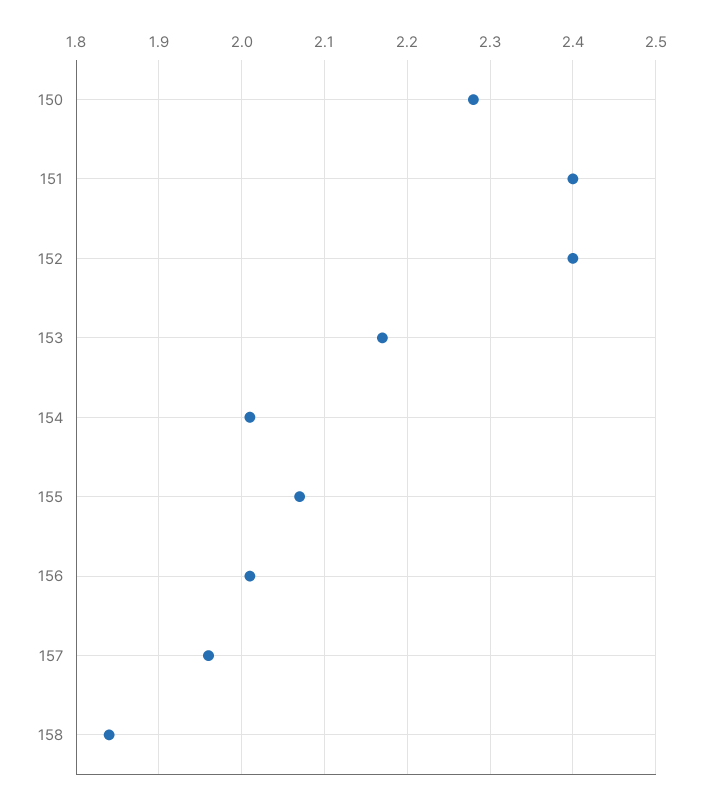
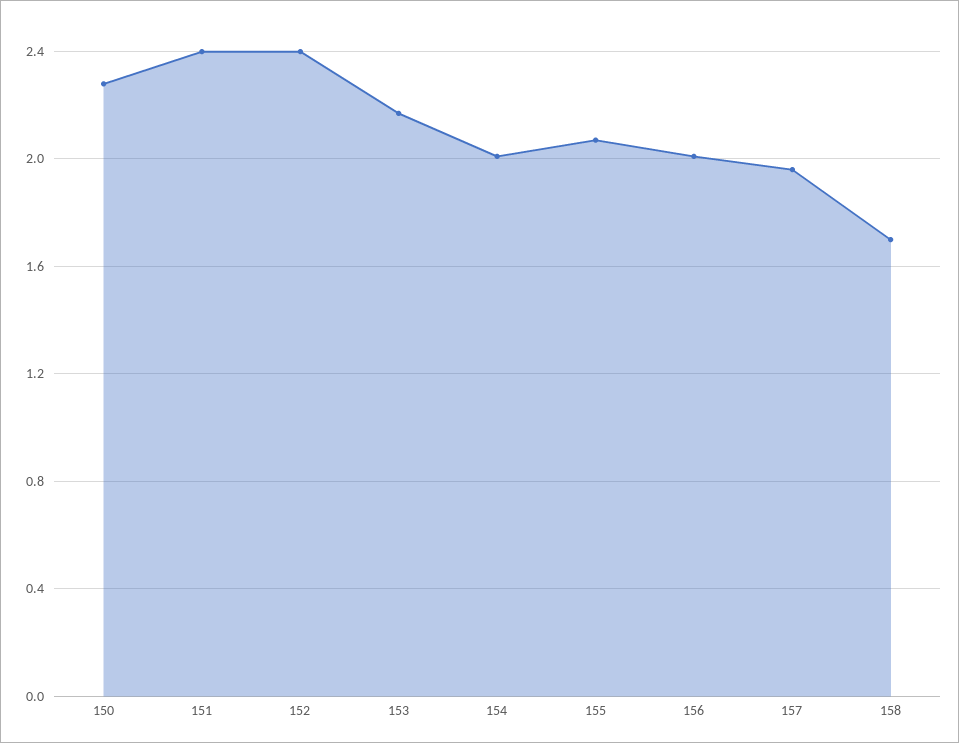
  {
    "150": 2.28,
    "151": 2.4,
    "152": 2.4,
    "153": 2.17,
    "154": 2.01,
    "155": 2.07,
    "156": 2.01,
    "157": 1.96,
-   "158": 1.84
+   "158": 1.7
  }

